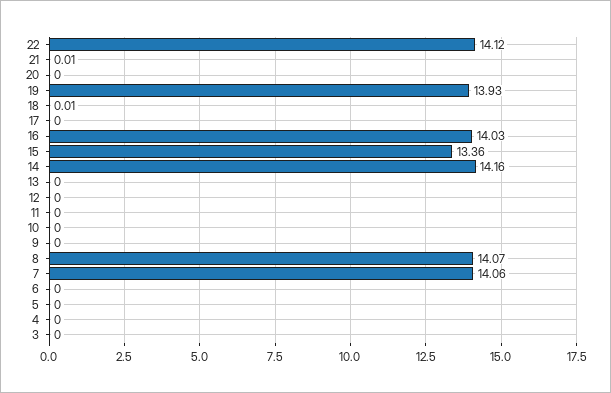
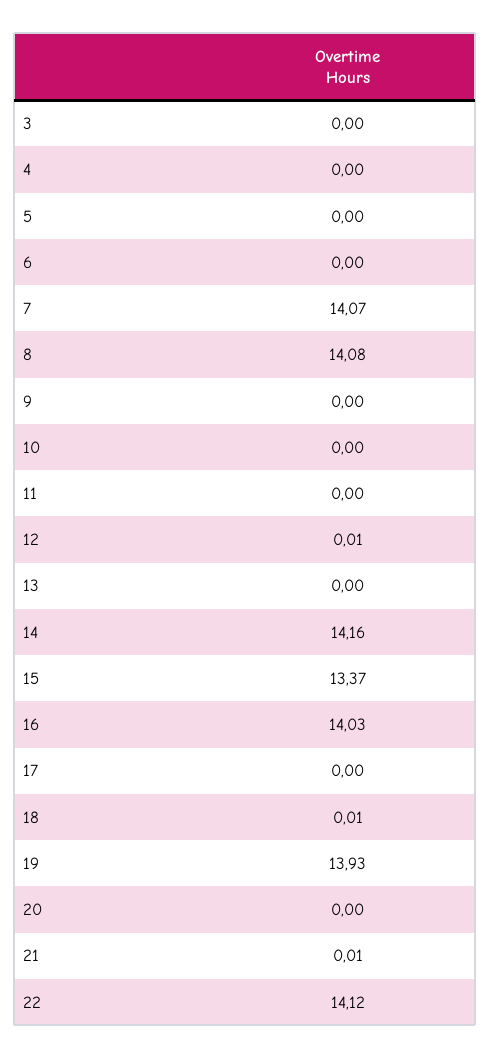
  {
    "22": 14.12,
    "21": 0.01,
    "20": 0,
    "19": 13.93,
    "18": 0.01,
    "17": 0,
    "16": 14.03,
-   "15": 13.36,
+   "15": 13.37,
    "14": 14.16,
    "13": 0,
-   "12": 0,
+   "12": 0.01,
    "11": 0,
    "10": 0,
    "9": 0,
-   "8": 14.07,
+   "8": 14.08,
-   "7": 14.06,
+   "7": 14.07,
    "6": 0,
    "5": 0,
    "4": 0,
    "3": 0
  }

